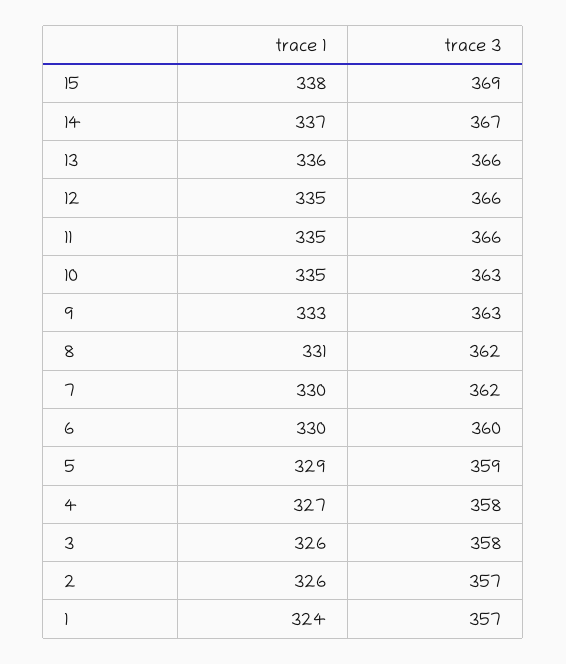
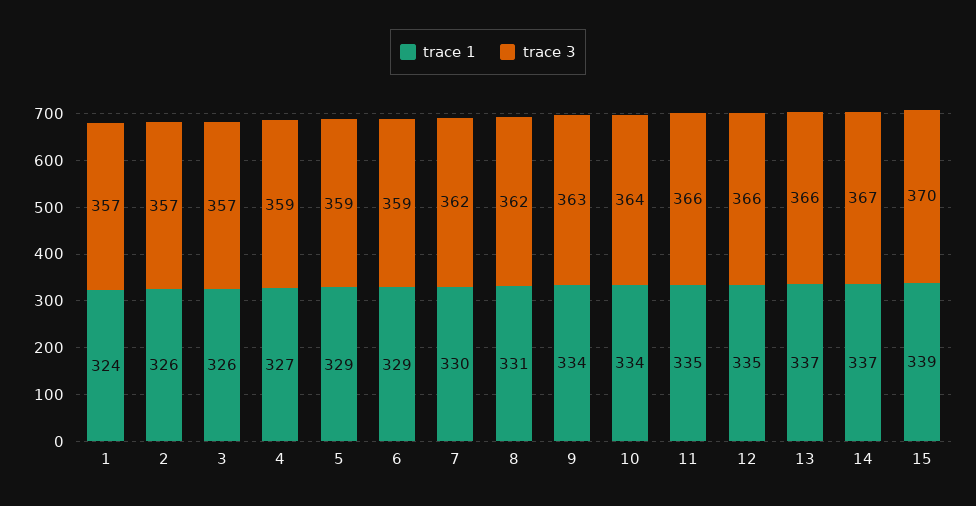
  {
    "trace 1": {
-     "15": 338,
+     "15": 339,
      "14": 337,
-     "13": 336,
+     "13": 337,
      "12": 335,
      "11": 335,
-     "10": 335,
+     "10": 334,
-     "9": 333,
+     "9": 334,
      "8": 331,
      "7": 330,
-     "6": 330,
+     "6": 329,
      "5": 329,
      "4": 327,
      "3": 326,
      "2": 326,
      "1": 324
    },
    "trace 3": {
-     "15": 369,
+     "15": 370,
      "14": 367,
      "13": 366,
      "12": 366,
      "11": 366,
-     "10": 363,
+     "10": 364,
      "9": 363,
      "8": 362,
      "7": 362,
-     "6": 360,
+     "6": 359,
      "5": 359,
-     "4": 358,
+     "4": 359,
-     "3": 358,
+     "3": 357,
      "2": 357,
      "1": 357
    }
  }

